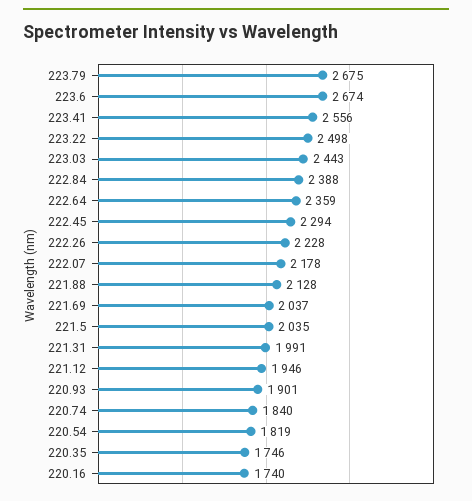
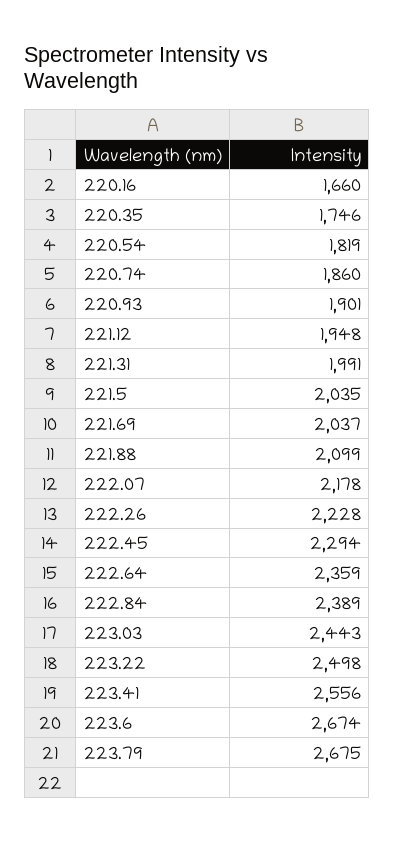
  {
    "223.79": 2675,
    "223.6": 2674,
    "223.41": 2556,
    "223.22": 2498,
    "223.03": 2443,
-   "222.84": 2388,
+   "222.84": 2389,
    "222.64": 2359,
    "222.45": 2294,
    "222.26": 2228,
    "222.07": 2178,
-   "221.88": 2128,
+   "221.88": 2099,
    "221.69": 2037,
    "221.5": 2035,
    "221.31": 1991,
-   "221.12": 1946,
+   "221.12": 1948,
    "220.93": 1901,
-   "220.74": 1840,
+   "220.74": 1860,
    "220.54": 1819,
    "220.35": 1746,
-   "220.16": 1740
+   "220.16": 1660
  }

